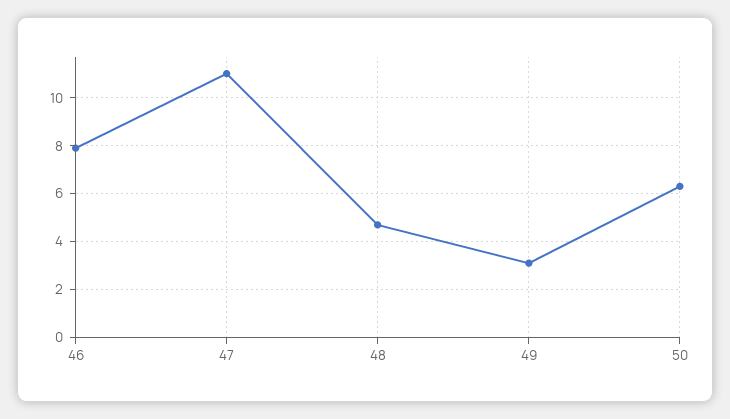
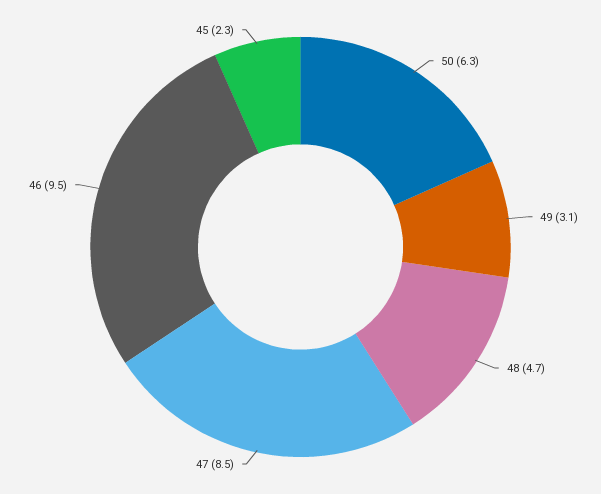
  {
-   "46": 8,
+   "46": 9.5,
-   "47": 11,
+   "47": 8.5,
    "48": 4.7,
    "49": 3.1,
-   "50": 6.3
+   "50": 6.3,
+   "45": 2.3
  }

